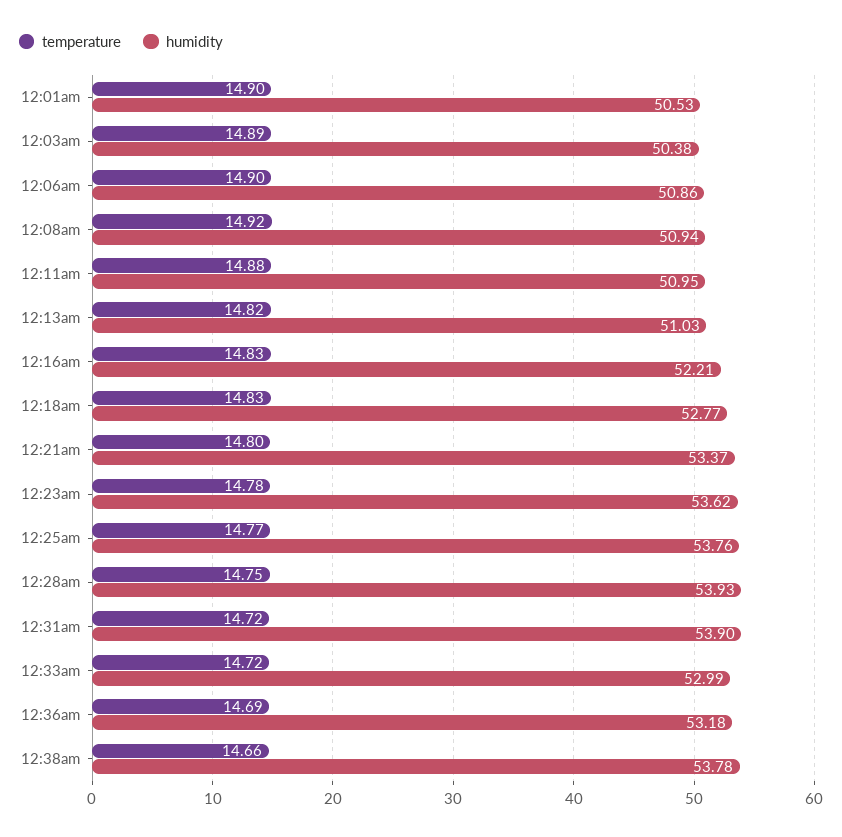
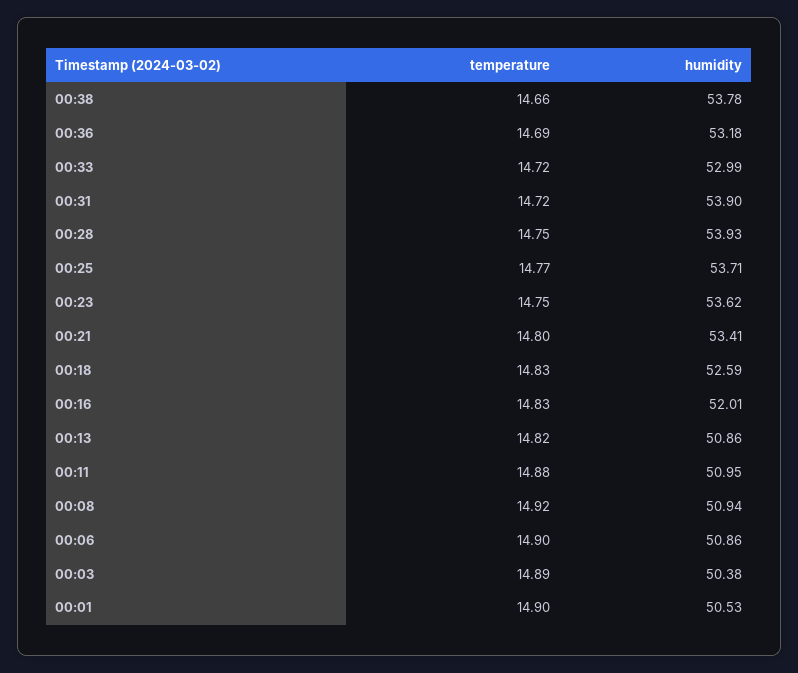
  {
    "temperature": {
      "12:01am": 14.9,
      "12:03am": 14.89,
      "12:06am": 14.9,
      "12:08am": 14.92,
      "12:11am": 14.88,
      "12:13am": 14.82,
      "12:16am": 14.83,
      "12:18am": 14.83,
      "12:21am": 14.8,
-     "12:23am": 14.78,
+     "12:23am": 14.75,
      "12:25am": 14.77,
      "12:28am": 14.75,
      "12:31am": 14.72,
      "12:33am": 14.72,
      "12:36am": 14.69,
      "12:38am": 14.66
    },
    "humidity": {
      "12:01am": 50.53,
      "12:03am": 50.38,
      "12:06am": 50.86,
      "12:08am": 50.94,
      "12:11am": 50.95,
-     "12:13am": 51.03,
+     "12:13am": 50.86,
-     "12:16am": 52.21,
+     "12:16am": 52.01,
-     "12:18am": 52.77,
+     "12:18am": 52.59,
-     "12:21am": 53.37,
+     "12:21am": 53.41,
      "12:23am": 53.62,
-     "12:25am": 53.76,
+     "12:25am": 53.71,
      "12:28am": 53.93,
      "12:31am": 53.9,
      "12:33am": 52.99,
      "12:36am": 53.18,
      "12:38am": 53.78
    }
  }

